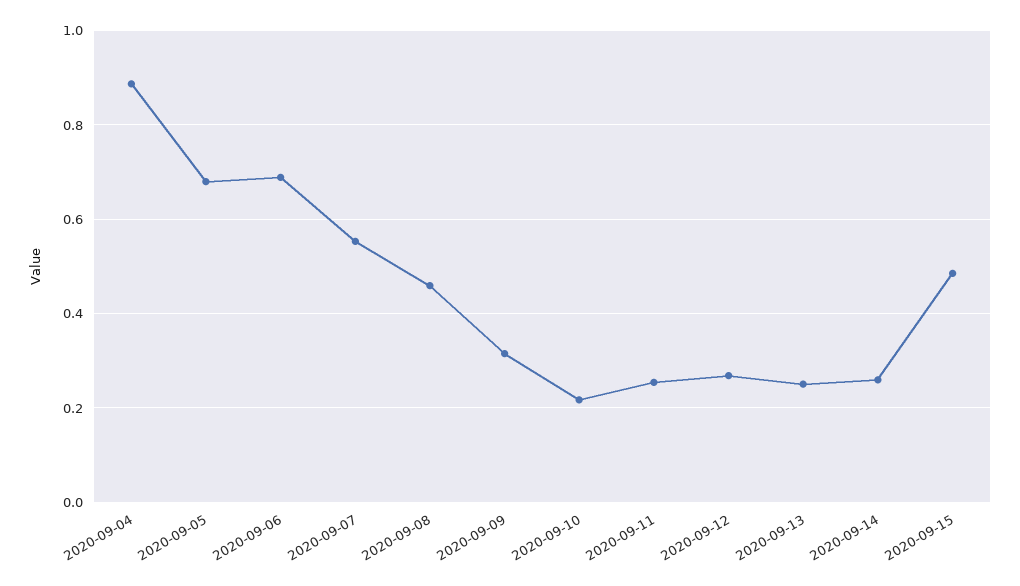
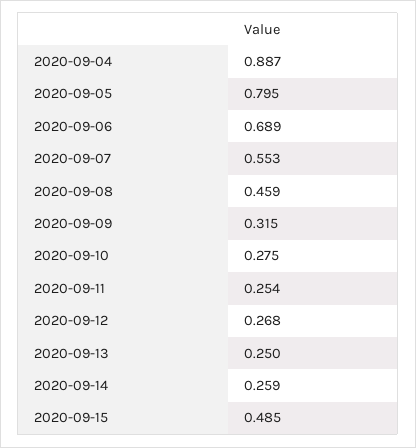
  {
    "2020-09-04": 0.887,
-   "2020-09-05": 0.68,
+   "2020-09-05": 0.795,
    "2020-09-06": 0.689,
    "2020-09-07": 0.553,
    "2020-09-08": 0.459,
    "2020-09-09": 0.315,
-   "2020-09-10": 0.22,
+   "2020-09-10": 0.275,
    "2020-09-11": 0.254,
    "2020-09-12": 0.268,
    "2020-09-13": 0.25,
    "2020-09-14": 0.259,
    "2020-09-15": 0.485
  }

